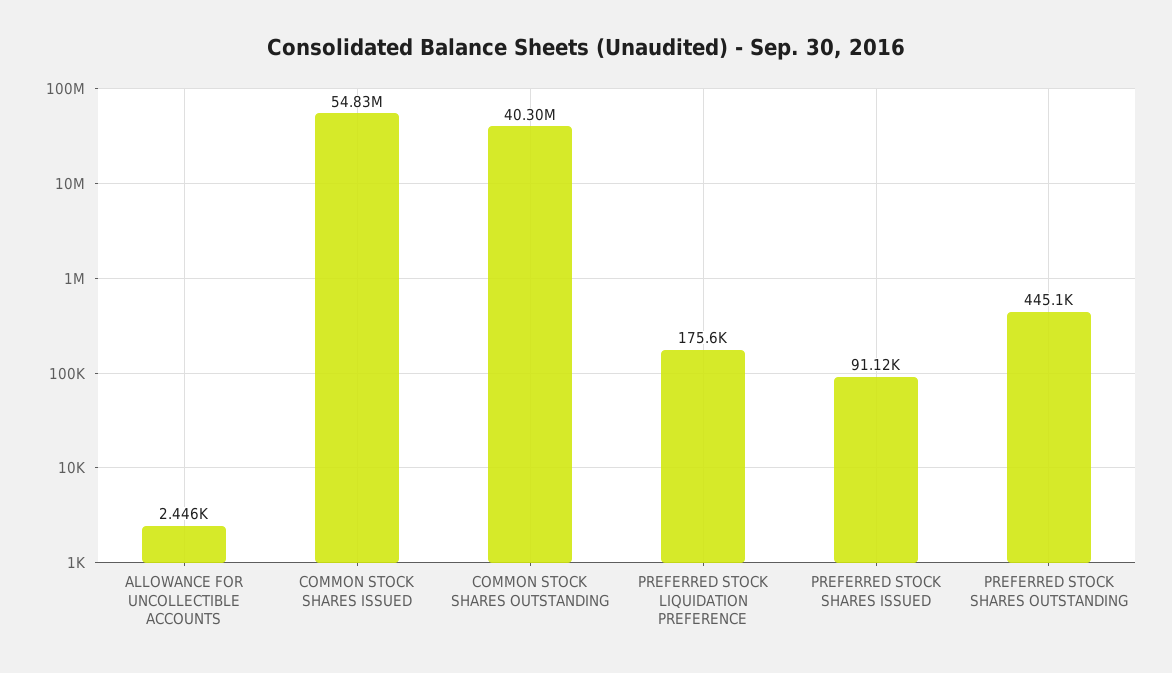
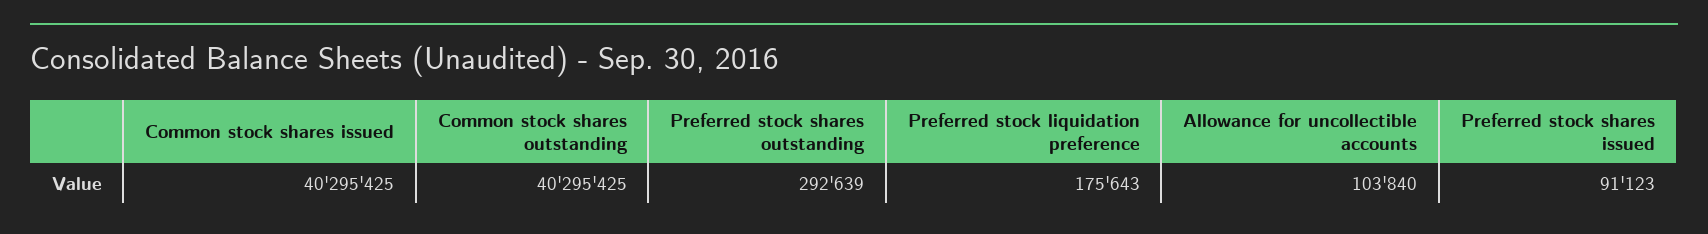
  {
-   "ALLOWANCE FOR UNCOLLECTIBLE ACCOUNTS": 2446,
+   "ALLOWANCE FOR UNCOLLECTIBLE ACCOUNTS": 103840,
-   "COMMON STOCK SHARES ISSUED": 54830000,
+   "COMMON STOCK SHARES ISSUED": 40295425,
    "COMMON STOCK SHARES OUTSTANDING": 40295425,
    "PREFERRED STOCK LIQUIDATION PREFERENCE": 175643,
    "PREFERRED STOCK SHARES ISSUED": 91123,
-   "PREFERRED STOCK SHARES OUTSTANDING": 445100
+   "PREFERRED STOCK SHARES OUTSTANDING": 292639
  }

